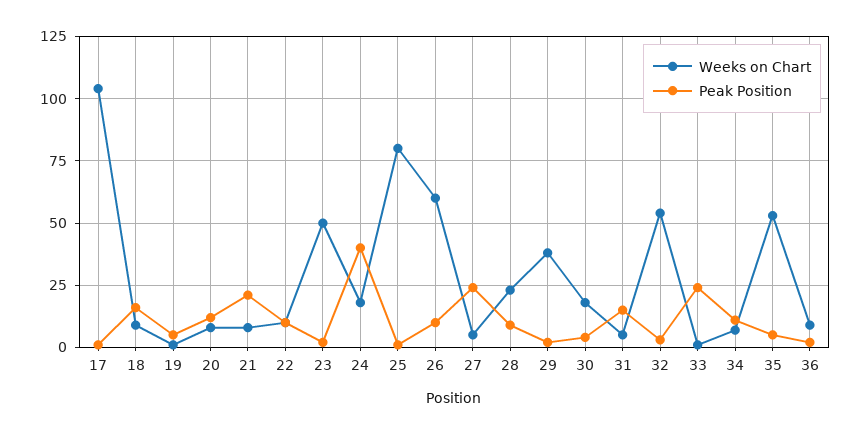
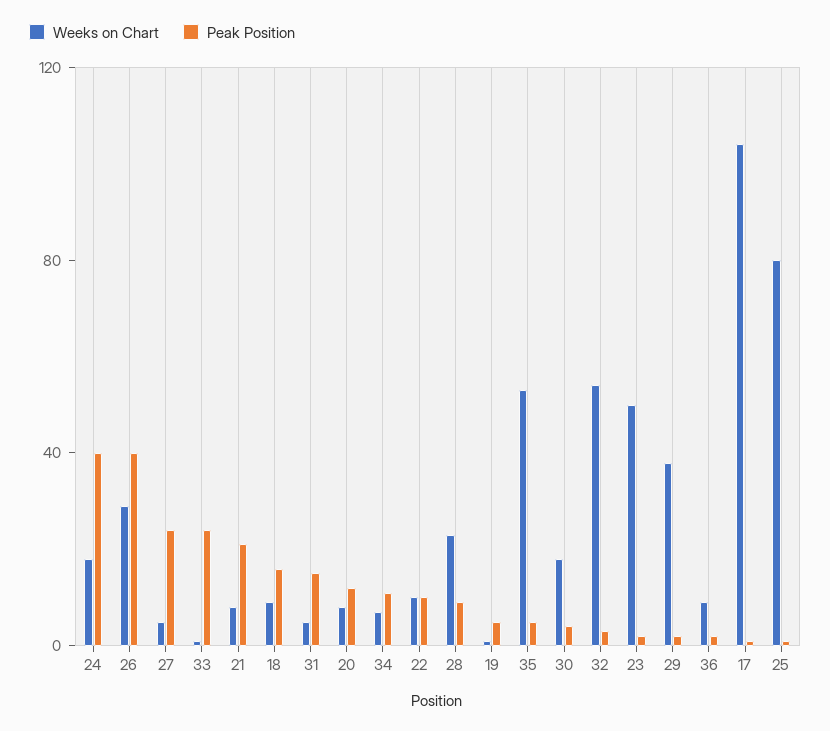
  {
    "Weeks on Chart": {
      "17": 105,
      "18": 10,
      "19": 0,
      "20": 10,
      "21": 10,
      "22": 10,
      "23": 50,
      "24": 20,
      "25": 80,
-     "26": 60,
+     "26": 30,
      "27": 5,
      "28": 25,
      "29": 40,
      "30": 20,
      "31": 5,
      "32": 55,
      "33": 0,
      "34": 5,
      "35": 55,
      "36": 10
    },
    "Peak Position": {
      "17": 0,
      "18": 15,
      "19": 5,
      "20": 10,
      "21": 20,
      "22": 10,
      "23": 0,
      "24": 40,
      "25": 0,
-     "26": 10,
+     "26": 40,
      "27": 25,
      "28": 10,
      "29": 0,
      "30": 5,
      "31": 15,
      "32": 5,
      "33": 25,
      "34": 10,
      "35": 5,
      "36": 0
    }
  }

